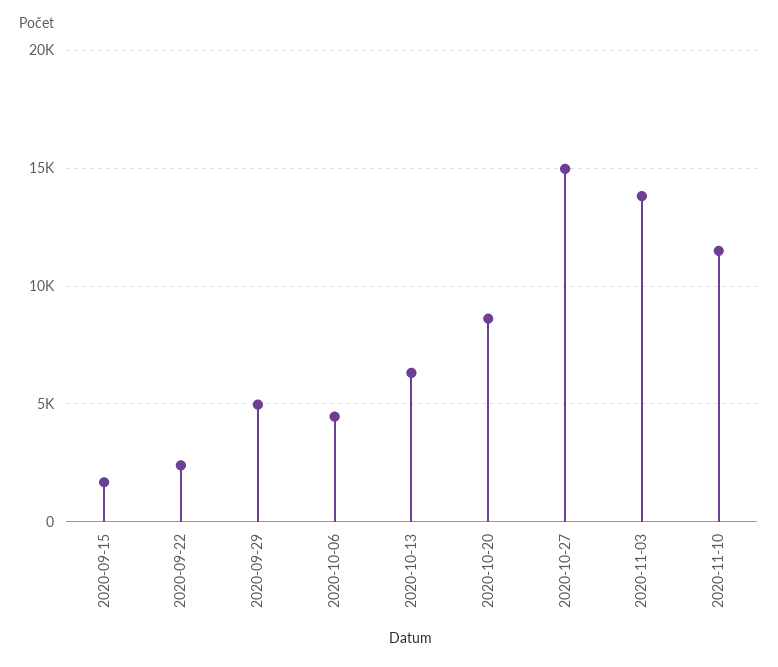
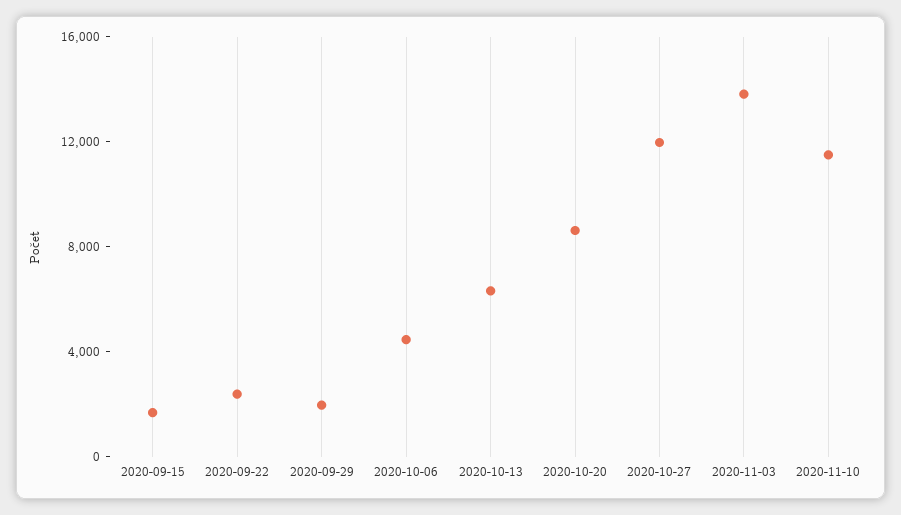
  {
    "2020-09-15": 1500,
    "2020-09-22": 2500,
-   "2020-09-29": 5000,
+   "2020-09-29": 2000,
    "2020-10-06": 4500,
    "2020-10-13": 6500,
    "2020-10-20": 8500,
-   "2020-10-27": 15000,
+   "2020-10-27": 12000,
    "2020-11-03": 14000,
    "2020-11-10": 11500
  }

